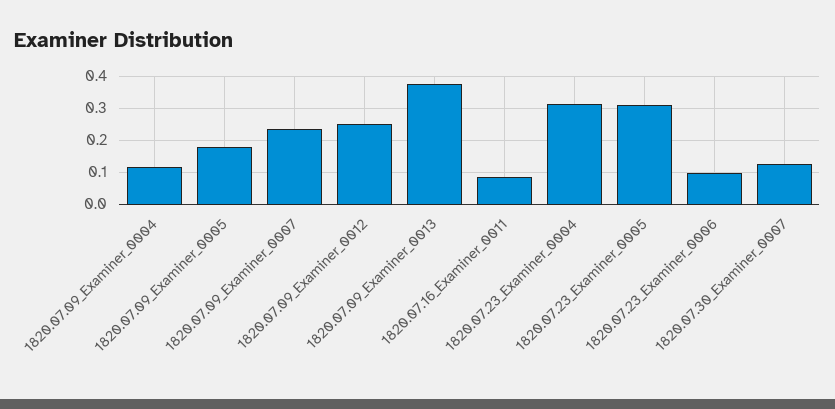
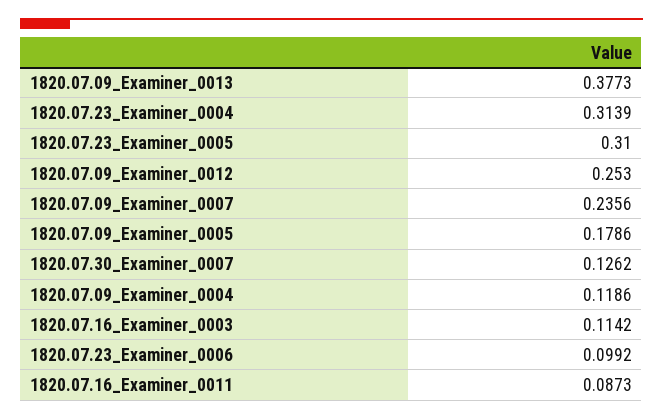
  {
    "1820.07.09_Examiner_0004": 0.1186,
    "1820.07.09_Examiner_0005": 0.1786,
    "1820.07.09_Examiner_0007": 0.2356,
    "1820.07.09_Examiner_0012": 0.253,
    "1820.07.09_Examiner_0013": 0.3773,
    "1820.07.16_Examiner_0011": 0.0873,
    "1820.07.23_Examiner_0004": 0.3139,
    "1820.07.23_Examiner_0005": 0.31,
    "1820.07.23_Examiner_0006": 0.0992,
-   "1820.07.30_Examiner_0007": 0.1262
+   "1820.07.30_Examiner_0007": 0.1262,
+   "1820.07.16_Examiner_0003": 0.1142
  }

